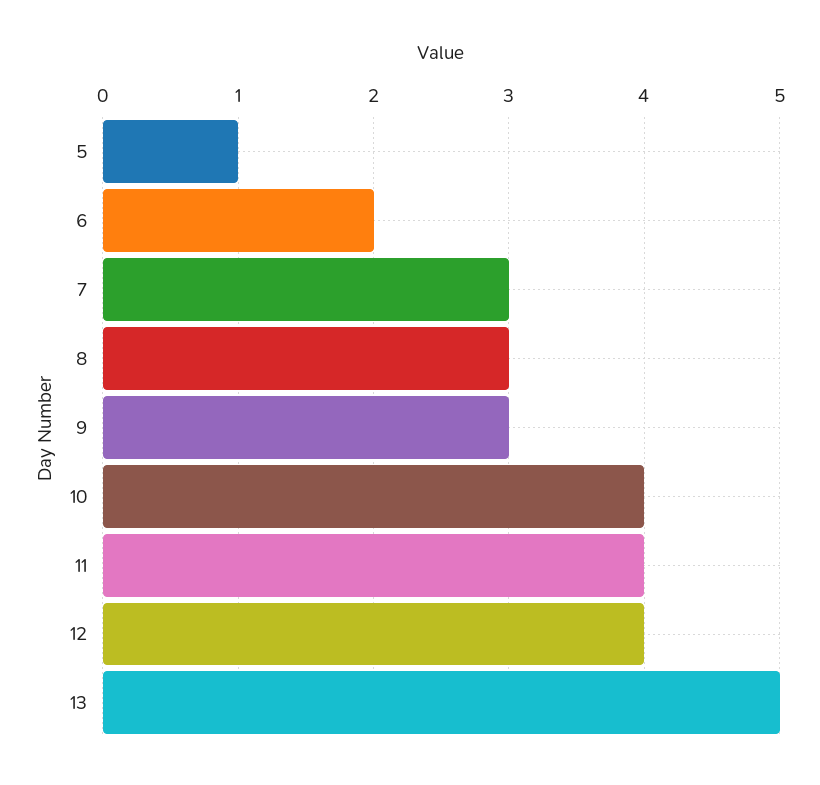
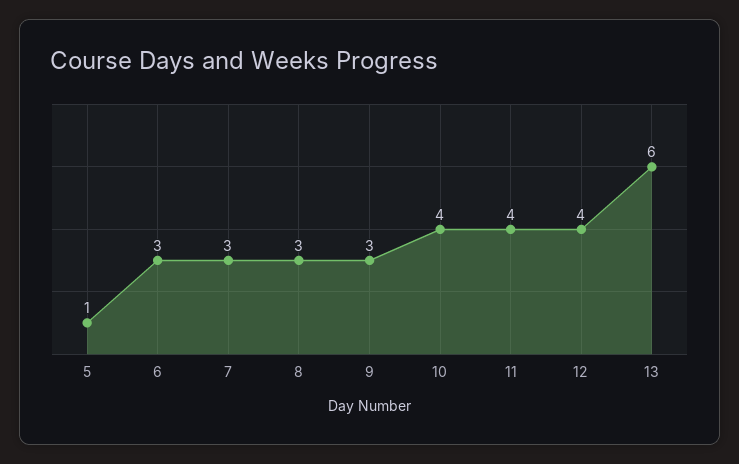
  {
    "5": 1,
-   "6": 2,
+   "6": 3,
    "7": 3,
    "8": 3,
    "9": 3,
    "10": 4,
    "11": 4,
    "12": 4,
-   "13": 5
+   "13": 6
  }

